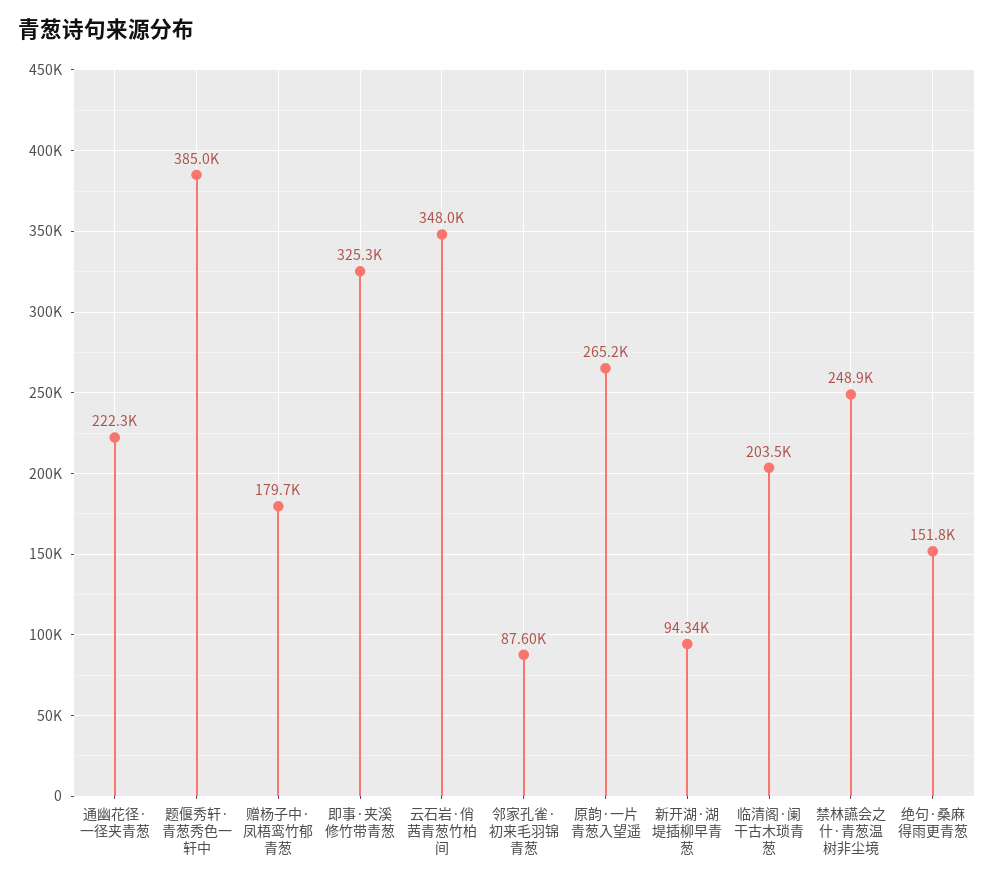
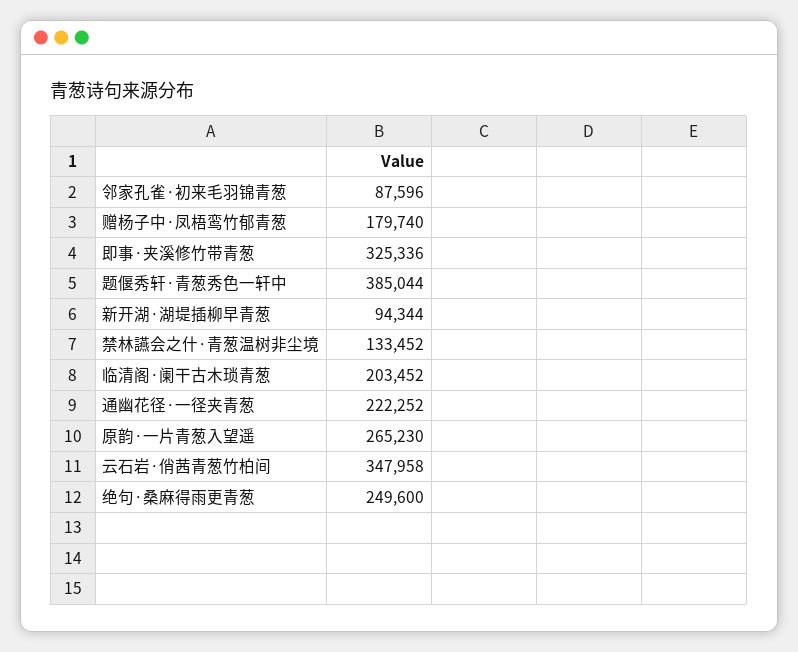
  {
    "通幽花径·一径夹青葱": 222252,
    "题偃秀轩·青葱秀色一轩中": 385044,
    "赠杨子中·凤梧鸾竹郁青葱": 179740,
    "即事·夹溪修竹带青葱": 325336,
    "云石岩·俏茜青葱竹柏间": 347958,
    "邻家孔雀·初来毛羽锦青葱": 87596,
    "原韵·一片青葱入望遥": 265230,
    "新开湖·湖堤插柳早青葱": 94344,
    "临清阁·阑干古木琐青葱": 203452,
-   "禁林讌会之什·青葱温树非尘境": 248900,
+   "禁林讌会之什·青葱温树非尘境": 133452,
-   "绝句·桑麻得雨更青葱": 151800
+   "绝句·桑麻得雨更青葱": 249600
  }

